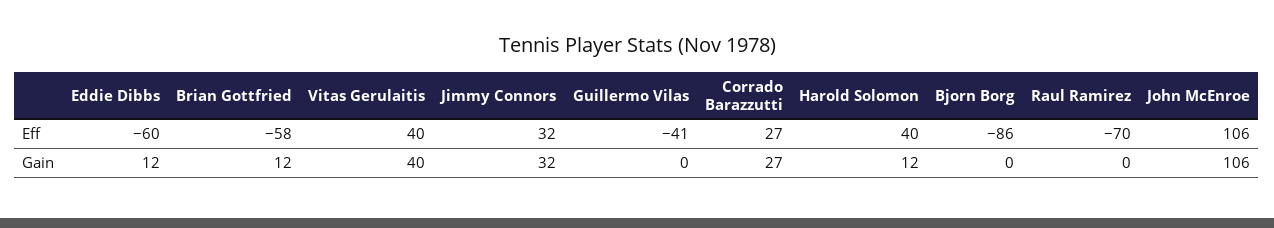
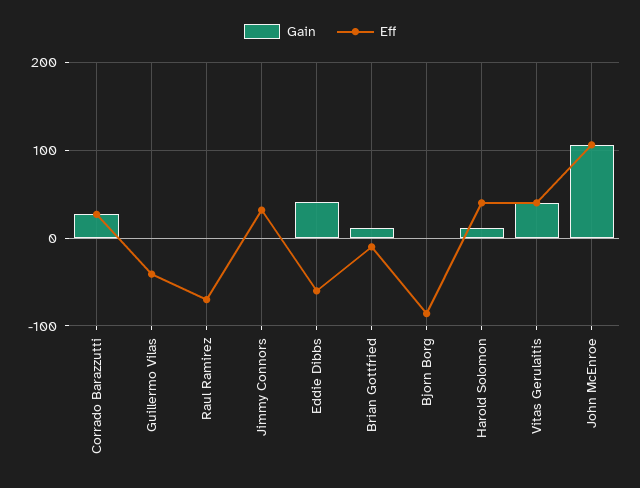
  {
    "Eff": {
      "Eddie Dibbs": -60,
-     "Brian Gottfried": -58,
+     "Brian Gottfried": -10,
      "Vitas Gerulaitis": 40,
      "Jimmy Connors": 32,
      "Guillermo Vilas": -41,
      "Corrado Barazzutti": 27,
      "Harold Solomon": 40,
      "Bjorn Borg": -86,
      "Raul Ramirez": -70,
      "John McEnroe": 106
    },
    "Gain": {
-     "Eddie Dibbs": 12,
+     "Eddie Dibbs": 40,
      "Brian Gottfried": 12,
      "Vitas Gerulaitis": 40,
-     "Jimmy Connors": 32,
+     "Jimmy Connors": 0,
      "Guillermo Vilas": 0,
      "Corrado Barazzutti": 27,
      "Harold Solomon": 12,
      "Bjorn Borg": 0,
      "Raul Ramirez": 0,
      "John McEnroe": 106
    }
  }

